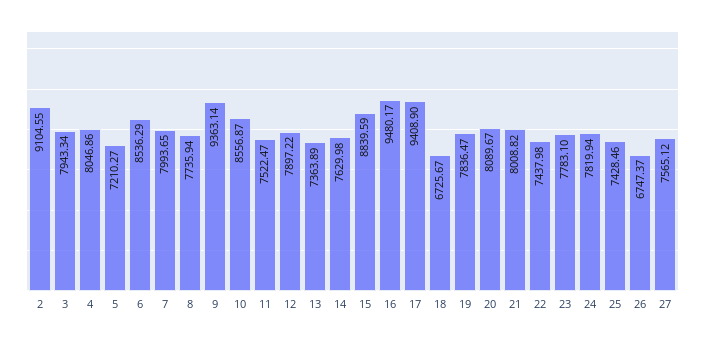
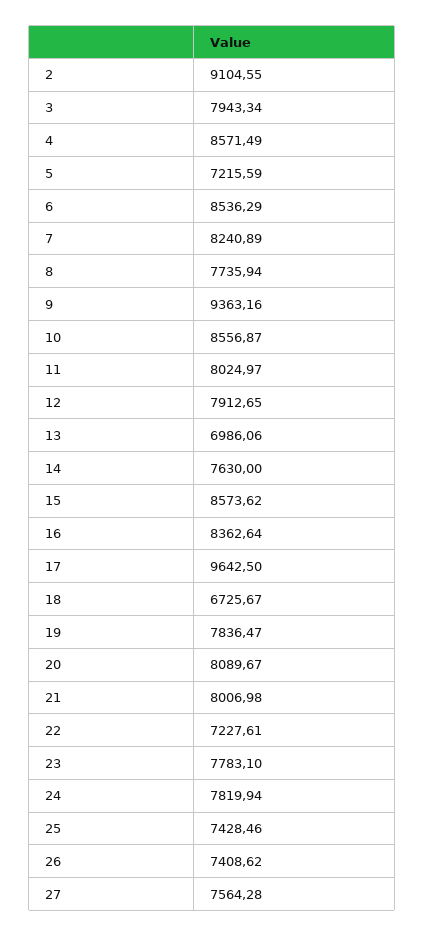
  {
    "2": 9104.55,
    "3": 7943.34,
-   "4": 8046.86,
+   "4": 8571.49,
-   "5": 7210.27,
+   "5": 7215.59,
    "6": 8536.29,
-   "7": 7993.65,
+   "7": 8240.89,
    "8": 7735.94,
-   "9": 9363.14,
+   "9": 9363.16,
    "10": 8556.87,
-   "11": 7522.47,
+   "11": 8024.97,
-   "12": 7897.22,
+   "12": 7912.65,
-   "13": 7363.89,
+   "13": 6986.06,
-   "14": 7629.98,
+   "14": 7630,
-   "15": 8839.59,
+   "15": 8573.62,
-   "16": 9480.17,
+   "16": 8362.64,
-   "17": 9408.9,
+   "17": 9642.5,
    "18": 6725.67,
    "19": 7836.47,
    "20": 8089.67,
-   "21": 8008.82,
+   "21": 8006.98,
-   "22": 7437.98,
+   "22": 7227.61,
    "23": 7783.1,
    "24": 7819.94,
    "25": 7428.46,
-   "26": 6747.37,
+   "26": 7408.62,
-   "27": 7565.12
+   "27": 7564.28
  }

